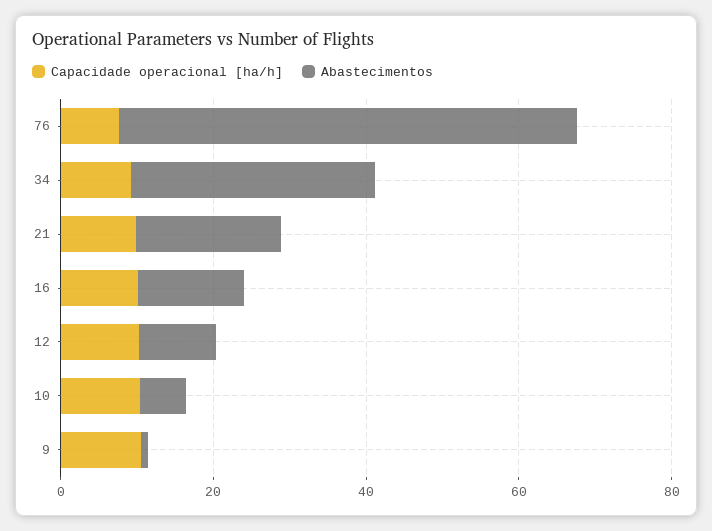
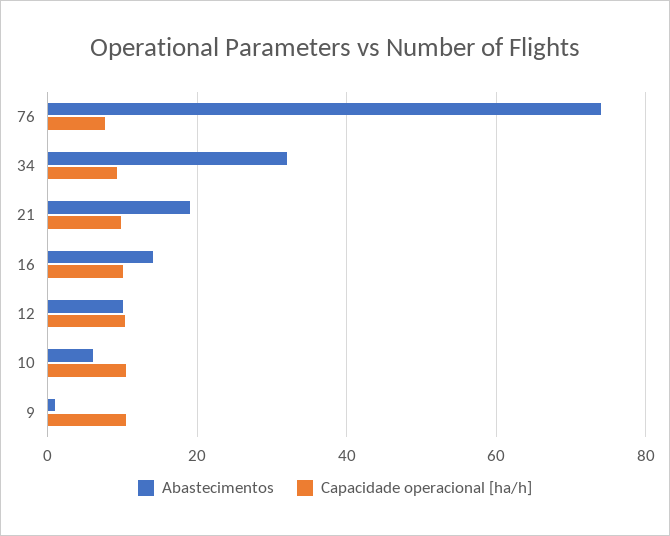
  {
    "Capacidade operacional [ha/h]": {
      "76": 8,
      "34": 10,
      "21": 10,
      "16": 10,
      "12": 10,
      "10": 10,
      "9": 10
    },
    "Abastecimentos": {
-     "76": 60,
+     "76": 74,
      "34": 32,
      "21": 20,
      "16": 14,
      "12": 10,
      "10": 6,
      "9": 2
    }
  }

